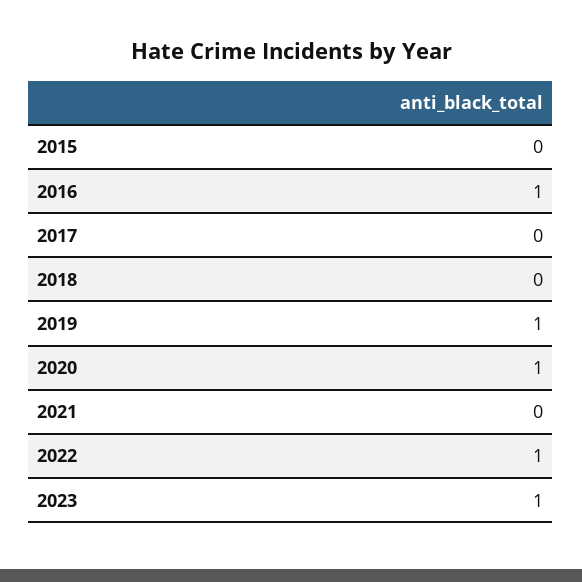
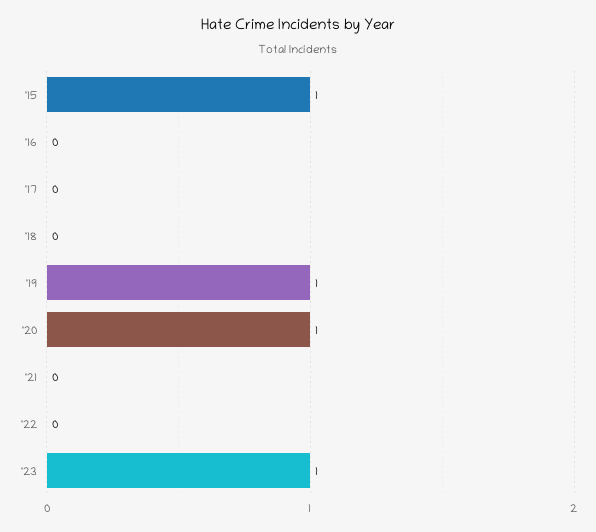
  {
-   "2015": 0,
+   "2015": 1,
-   "2016": 1,
+   "2016": 0,
    "2017": 0,
    "2018": 0,
    "2019": 1,
    "2020": 1,
    "2021": 0,
-   "2022": 1,
+   "2022": 0,
    "2023": 1
  }

